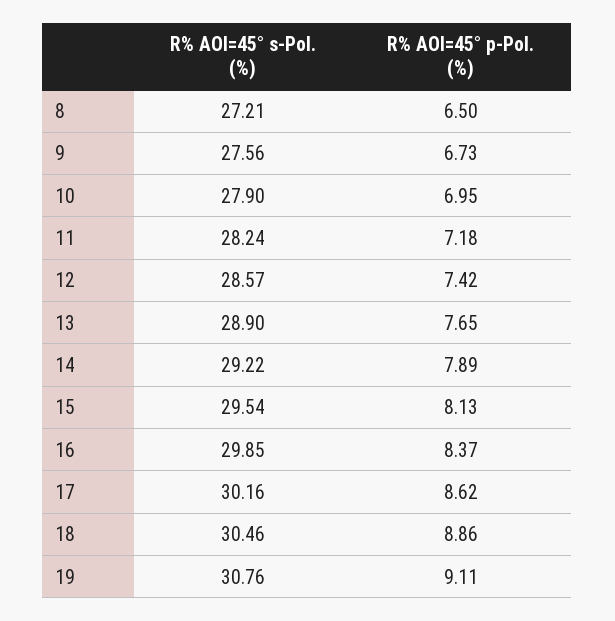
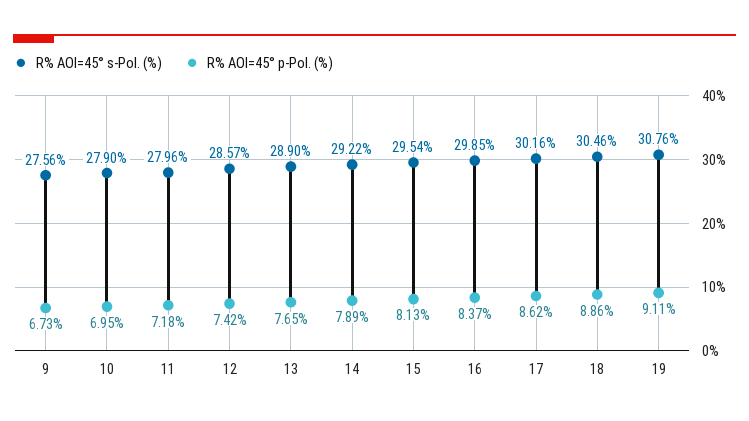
  {
    "R% AOI=45° s-Pol. (%)": {
-     "8": 27.21,
      "9": 27.56,
      "10": 27.9,
-     "11": 28.24,
+     "11": 27.96,
      "12": 28.57,
      "13": 28.9,
      "14": 29.22,
      "15": 29.54,
      "16": 29.85,
      "17": 30.16,
      "18": 30.46,
      "19": 30.76
    },
    "R% AOI=45° p-Pol. (%)": {
-     "8": 6.5,
      "9": 6.73,
      "10": 6.95,
      "11": 7.18,
      "12": 7.42,
      "13": 7.65,
      "14": 7.89,
      "15": 8.13,
      "16": 8.37,
      "17": 8.62,
      "18": 8.86,
      "19": 9.11
    }
  }

